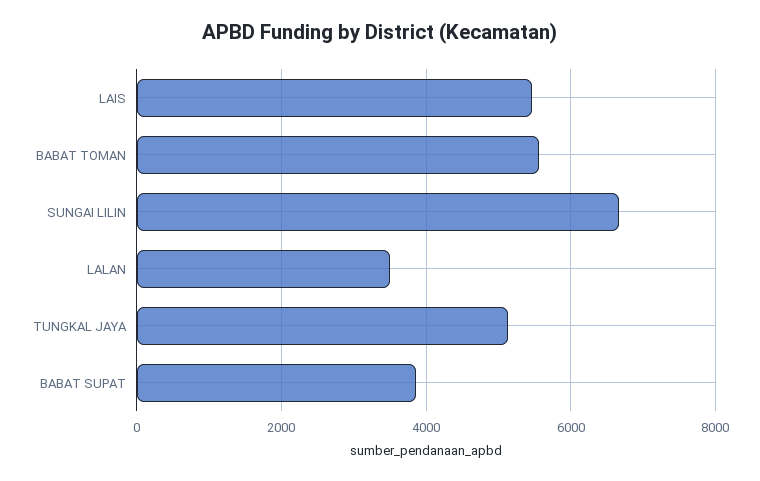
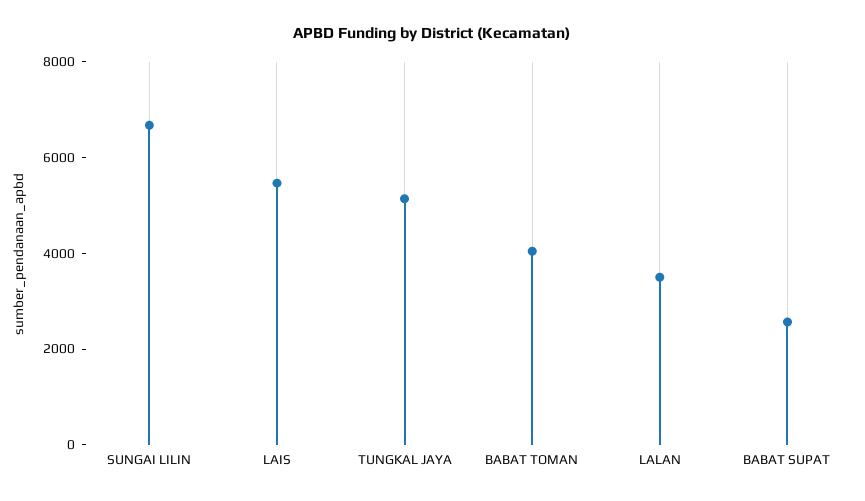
  {
    "LAIS": 5400,
-   "BABAT TOMAN": 5600,
+   "BABAT TOMAN": 4000,
    "SUNGAI LILIN": 6600,
    "LALAN": 3600,
    "TUNGKAL JAYA": 5200,
-   "BABAT SUPAT": 3800
+   "BABAT SUPAT": 2500
  }

